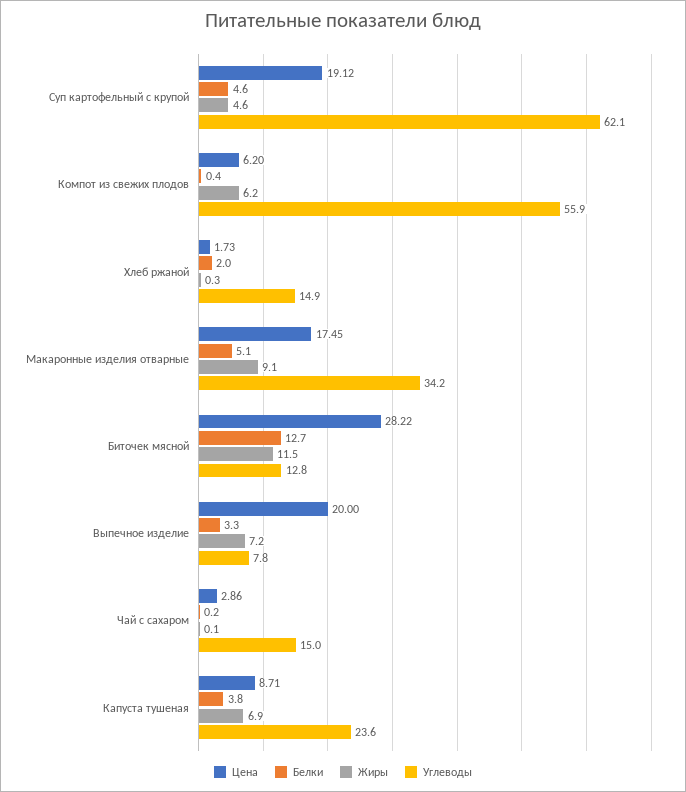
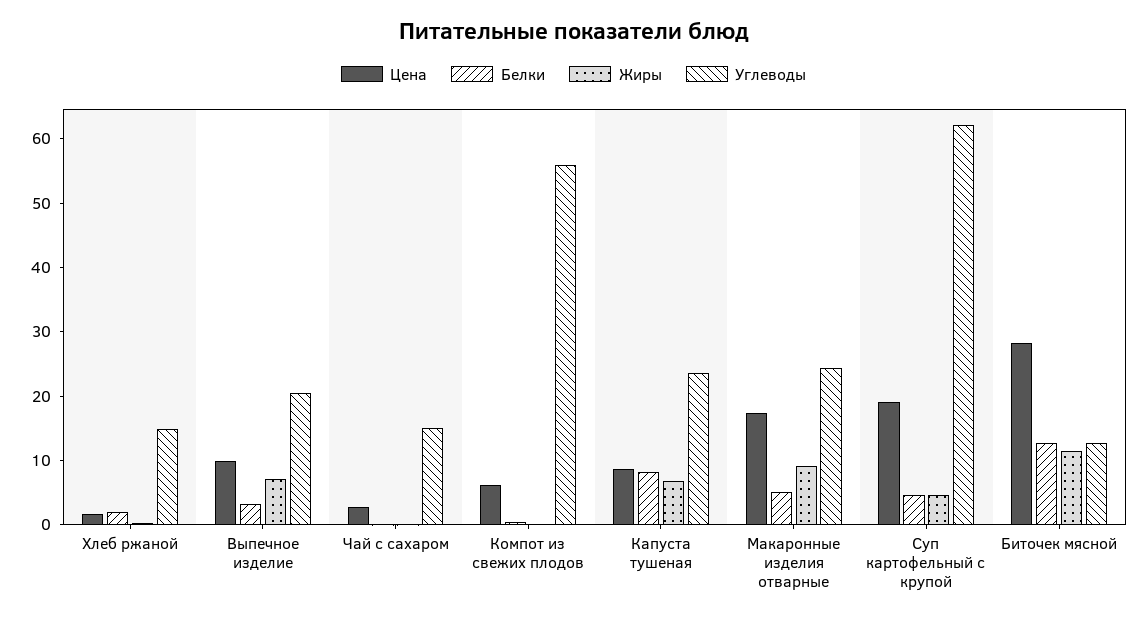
  {
    "Цена": {
      "Суп картофельный с крупой": 19.12,
      "Компот из свежих плодов": 6.2,
      "Хлеб ржаной": 1.73,
      "Макаронные изделия отварные": 17.45,
      "Биточек мясной": 28.22,
-     "Выпечное изделие": 20,
+     "Выпечное изделие": 10,
      "Чай с сахаром": 2.86,
      "Капуста тушеная": 8.71
    },
    "Белки": {
      "Суп картофельный с крупой": 4.6,
      "Компот из свежих плодов": 0.4,
      "Хлеб ржаной": 2,
      "Макаронные изделия отварные": 5.1,
      "Биточек мясной": 12.7,
      "Выпечное изделие": 3.3,
      "Чай с сахаром": 0.2,
-     "Капуста тушеная": 3.8
+     "Капуста тушеная": 8
    },
    "Жиры": {
      "Суп картофельный с крупой": 4.6,
-     "Компот из свежих плодов": 6.2,
+     "Компот из свежих плодов": 0,
      "Хлеб ржаной": 0.3,
      "Макаронные изделия отварные": 9.1,
      "Биточек мясной": 11.5,
      "Выпечное изделие": 7.2,
      "Чай с сахаром": 0.1,
      "Капуста тушеная": 6.9
    },
    "Углеводы": {
      "Суп картофельный с крупой": 62.1,
      "Компот из свежих плодов": 55.9,
      "Хлеб ржаной": 14.9,
-     "Макаронные изделия отварные": 34.2,
+     "Макаронные изделия отварные": 24,
      "Биточек мясной": 12.8,
-     "Выпечное изделие": 7.8,
+     "Выпечное изделие": 20,
      "Чай с сахаром": 15,
      "Капуста тушеная": 23.6
    }
  }

